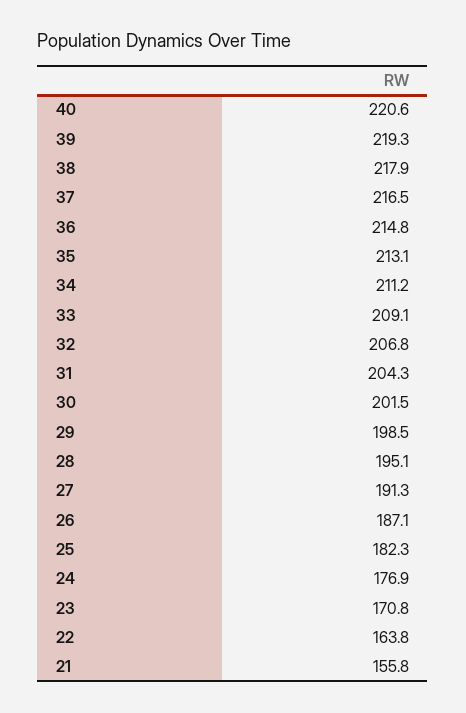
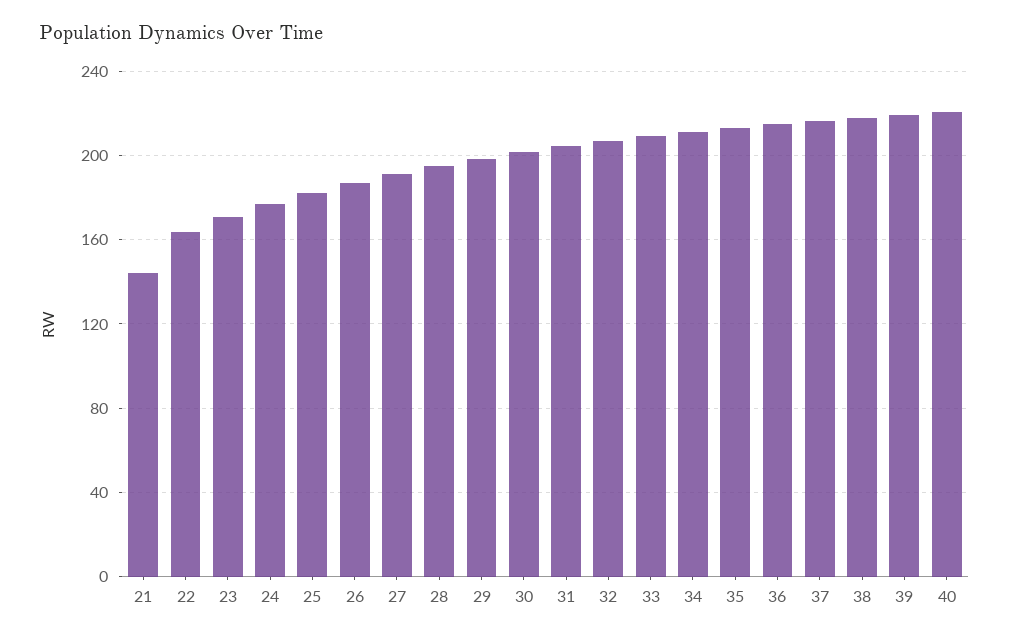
  {
    "40": 220.6,
    "39": 219.3,
    "38": 217.9,
    "37": 216.5,
    "36": 214.8,
    "35": 213.1,
    "34": 211.2,
    "33": 209.1,
    "32": 206.8,
    "31": 204.3,
    "30": 201.5,
    "29": 198.5,
    "28": 195.1,
    "27": 191.3,
    "26": 187.1,
    "25": 182.3,
    "24": 176.9,
    "23": 170.8,
    "22": 163.8,
-   "21": 155.8
+   "21": 145
  }

